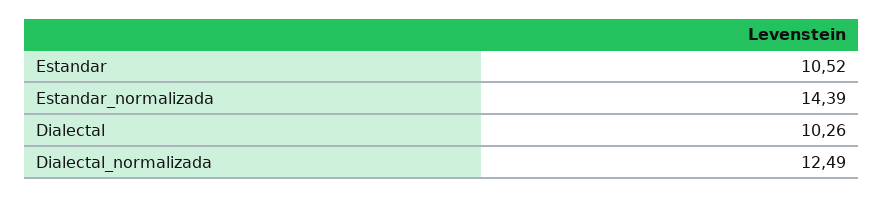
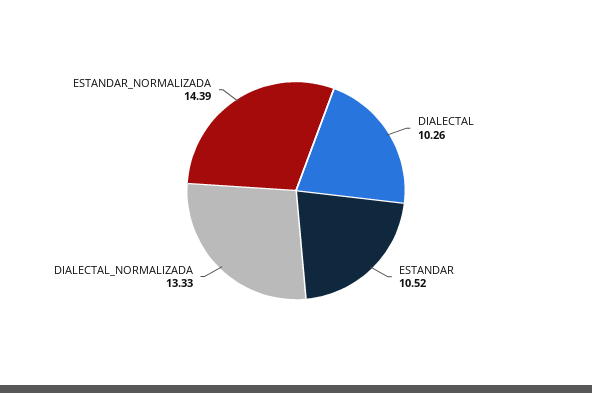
  {
    "Estandar": 10.52,
    "Estandar_normalizada": 14.39,
    "Dialectal": 10.26,
-   "Dialectal_normalizada": 12.49
+   "Dialectal_normalizada": 13.33
  }

